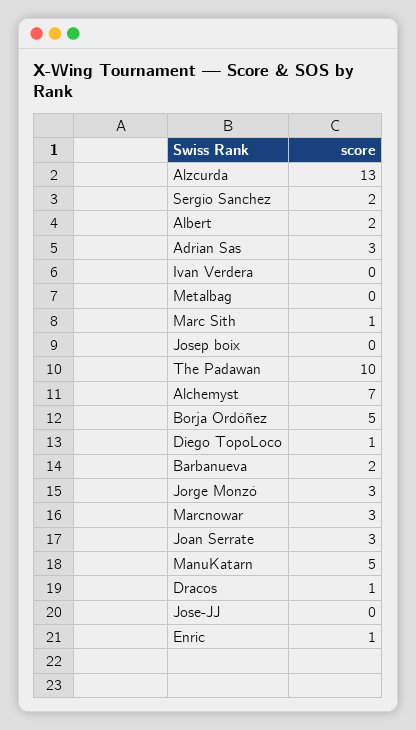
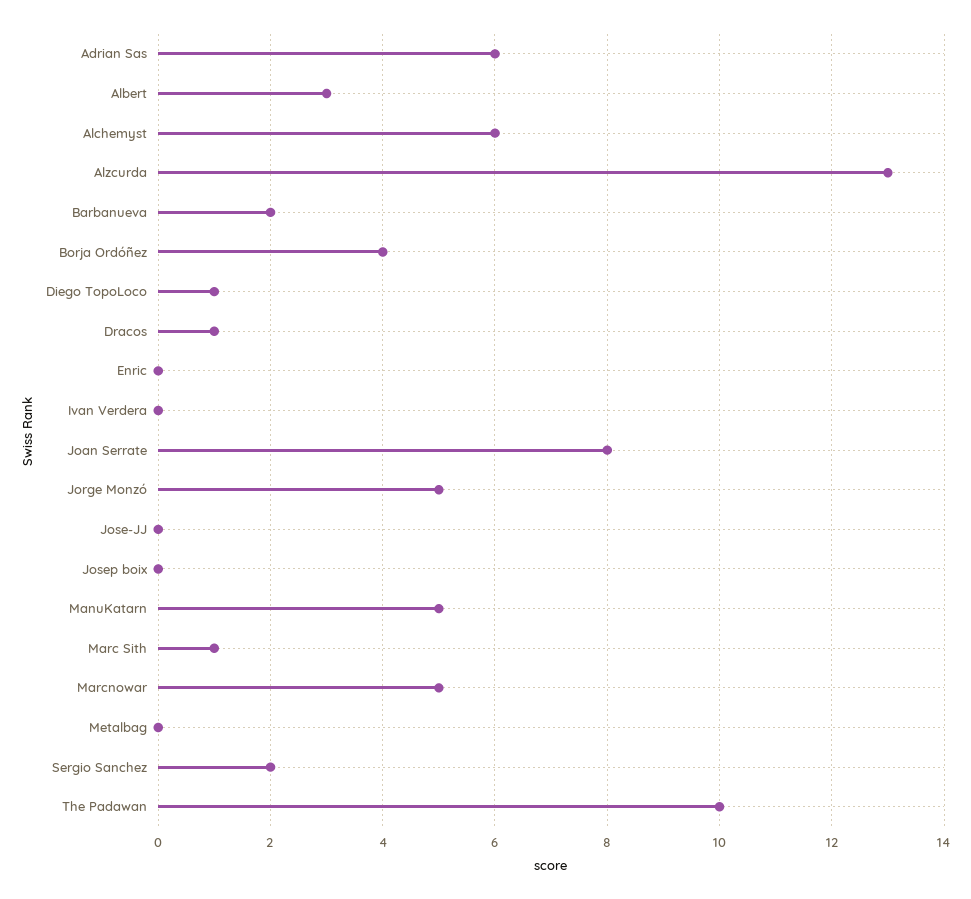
  {
    "Alzcurda": 13,
    "Sergio Sanchez": 2,
-   "Albert": 2,
+   "Albert": 3,
-   "Adrian Sas": 3,
+   "Adrian Sas": 6,
    "Ivan Verdera": 0,
    "Metalbag": 0,
    "Marc Sith": 1,
    "Josep boix": 0,
    "The Padawan": 10,
-   "Alchemyst": 7,
+   "Alchemyst": 6,
-   "Borja Ordóñez": 5,
+   "Borja Ordóñez": 4,
    "Diego TopoLoco": 1,
    "Barbanueva": 2,
-   "Jorge Monzó": 3,
+   "Jorge Monzó": 5,
-   "Marcnowar": 3,
+   "Marcnowar": 5,
-   "Joan Serrate": 3,
+   "Joan Serrate": 8,
    "ManuKatarn": 5,
    "Dracos": 1,
    "Jose-JJ": 0,
-   "Enric": 1
+   "Enric": 0
  }

